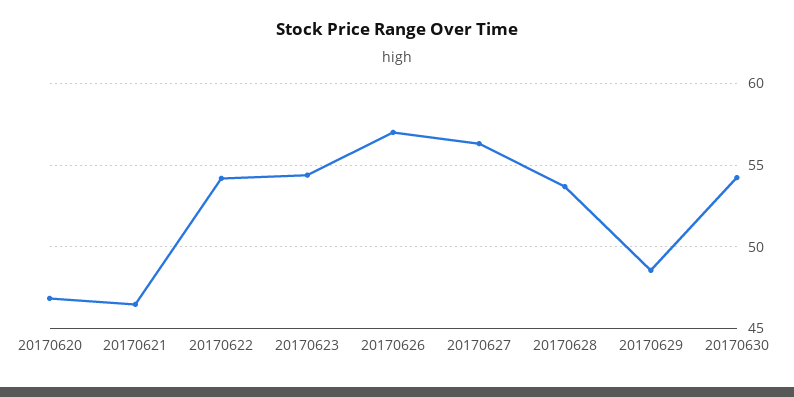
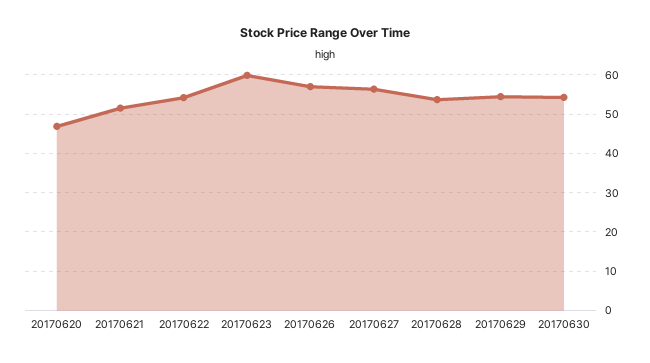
  {
    "20170620": 47,
-   "20170621": 46.5,
+   "20170621": 52,
    "20170622": 54,
-   "20170623": 54.5,
+   "20170623": 60,
    "20170626": 57,
    "20170627": 56.5,
    "20170628": 53.5,
-   "20170629": 48.5,
+   "20170629": 54,
    "20170630": 54
  }

